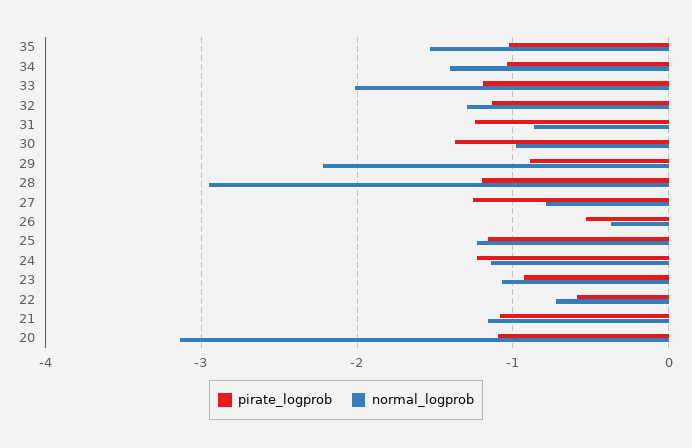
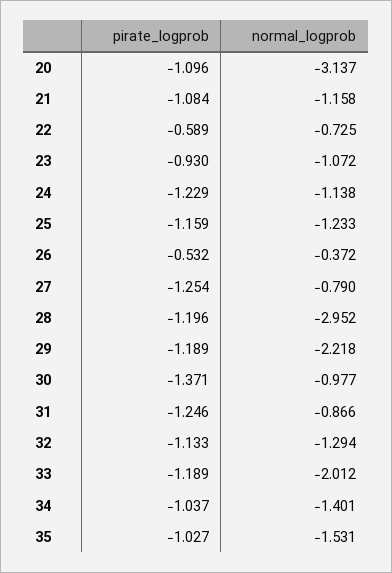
  {
    "pirate_logprob": {
      "35": -1.027,
      "34": -1.037,
      "33": -1.189,
      "32": -1.133,
      "31": -1.246,
      "30": -1.371,
-     "29": -0.9,
+     "29": -1.189,
      "28": -1.196,
      "27": -1.254,
      "26": -0.532,
      "25": -1.159,
      "24": -1.229,
      "23": -0.93,
      "22": -0.589,
      "21": -1.084,
      "20": -1.096
    },
    "normal_logprob": {
      "35": -1.531,
      "34": -1.401,
      "33": -2.012,
      "32": -1.294,
      "31": -0.866,
      "30": -0.977,
      "29": -2.218,
      "28": -2.952,
      "27": -0.79,
      "26": -0.372,
      "25": -1.233,
      "24": -1.138,
      "23": -1.072,
      "22": -0.725,
      "21": -1.158,
      "20": -3.137
    }
  }

